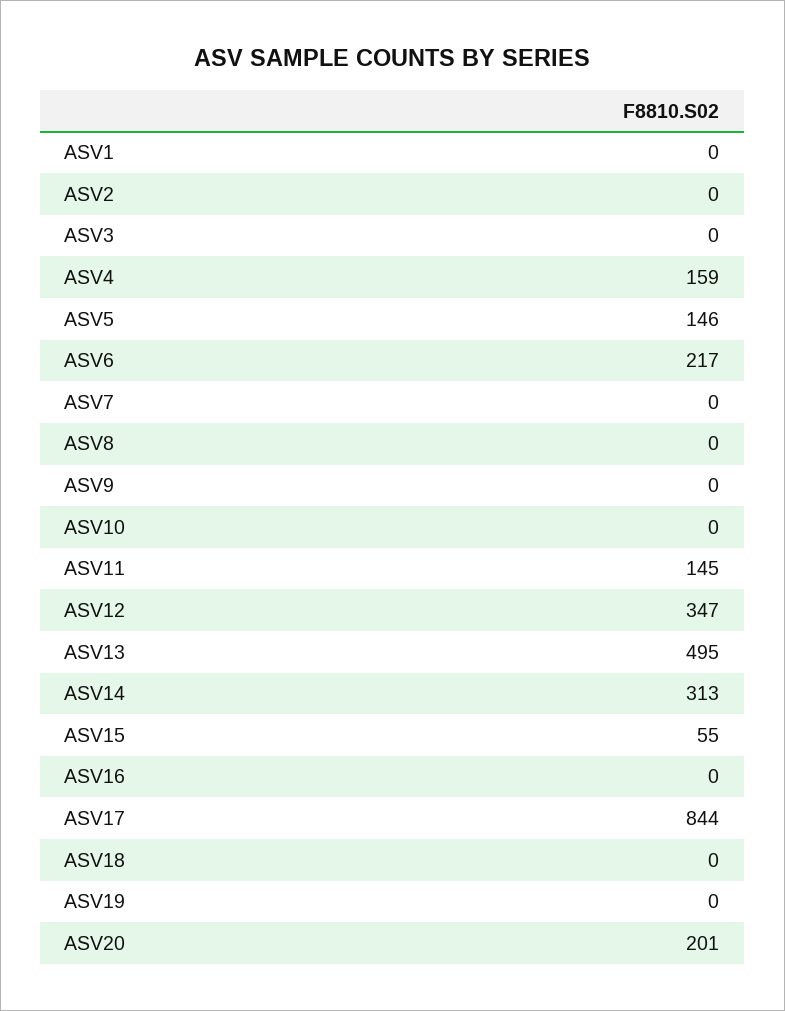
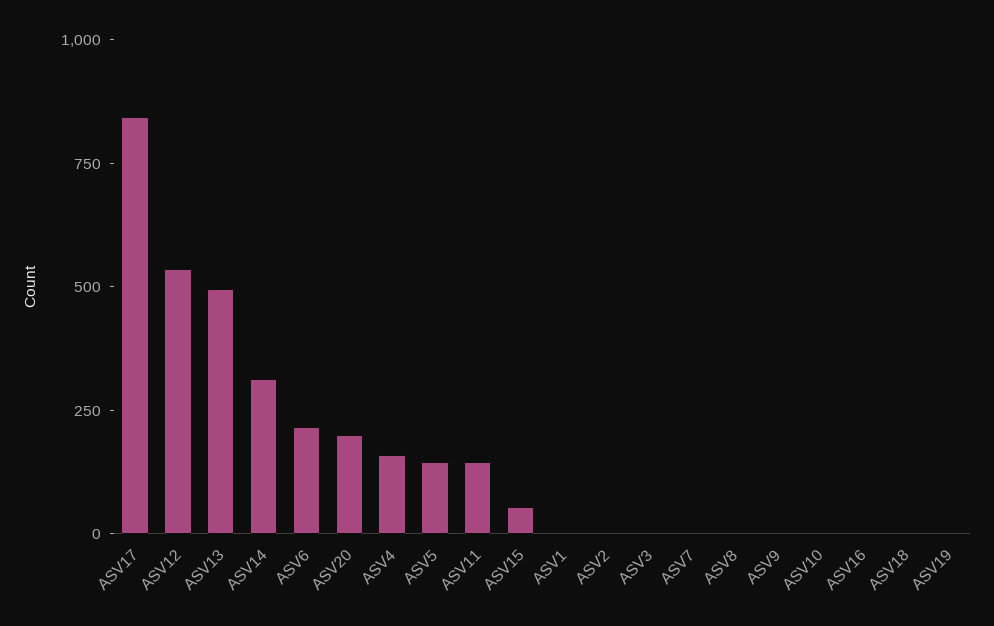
  {
    "ASV1": 0,
    "ASV2": 0,
    "ASV3": 0,
    "ASV4": 159,
    "ASV5": 146,
    "ASV6": 217,
    "ASV7": 0,
    "ASV8": 0,
    "ASV9": 0,
    "ASV10": 0,
    "ASV11": 145,
-   "ASV12": 347,
+   "ASV12": 550,
    "ASV13": 495,
    "ASV14": 313,
    "ASV15": 55,
    "ASV16": 0,
    "ASV17": 844,
    "ASV18": 0,
    "ASV19": 0,
    "ASV20": 201
  }

